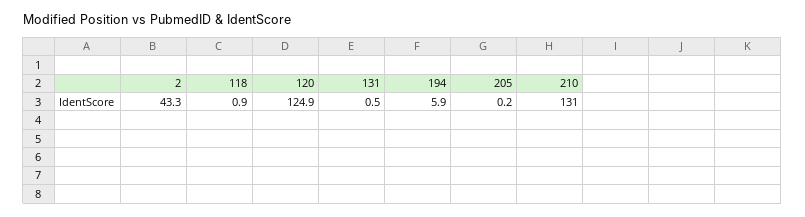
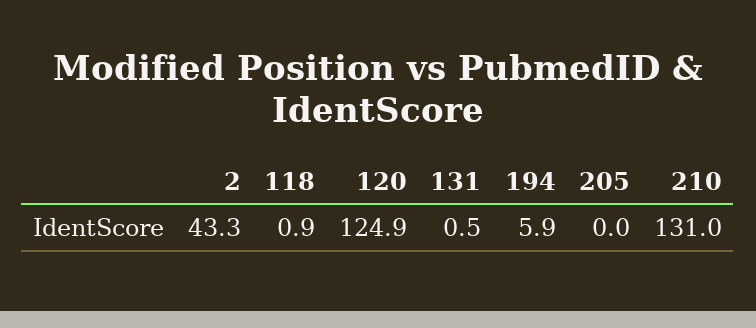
  {
    "2": 43.3,
    "118": 0.9,
    "120": 124.9,
    "131": 0.5,
    "194": 5.9,
-   "205": 0.2,
+   "205": 0,
    "210": 131
  }

